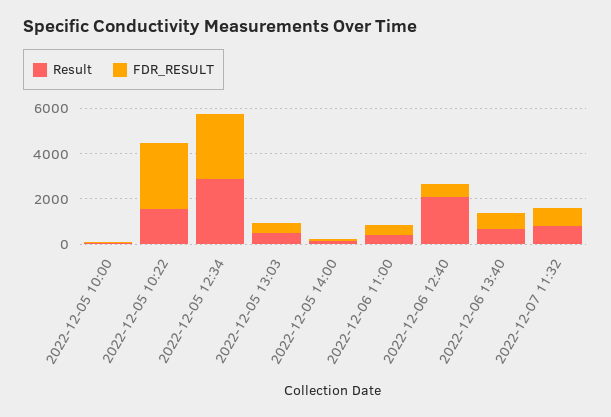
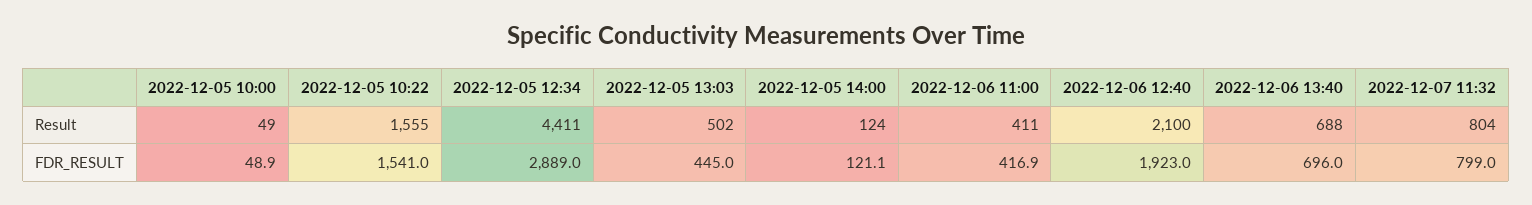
  {
    "Result": {
      "2022-12-05 10:00": 49,
      "2022-12-05 10:22": 1555,
-     "2022-12-05 12:34": 3000,
+     "2022-12-05 12:34": 4411,
      "2022-12-05 13:03": 502,
      "2022-12-05 14:00": 124,
      "2022-12-06 11:00": 411,
      "2022-12-06 12:40": 2100,
      "2022-12-06 13:40": 688,
      "2022-12-07 11:32": 804
    },
    "FDR_RESULT": {
      "2022-12-05 10:00": 48.9,
-     "2022-12-05 10:22": 3000,
+     "2022-12-05 10:22": 1541,
      "2022-12-05 12:34": 2889,
      "2022-12-05 13:03": 445,
      "2022-12-05 14:00": 121.1,
      "2022-12-06 11:00": 416.9,
-     "2022-12-06 12:40": 500,
+     "2022-12-06 12:40": 1923,
      "2022-12-06 13:40": 696,
      "2022-12-07 11:32": 799
    }
  }

